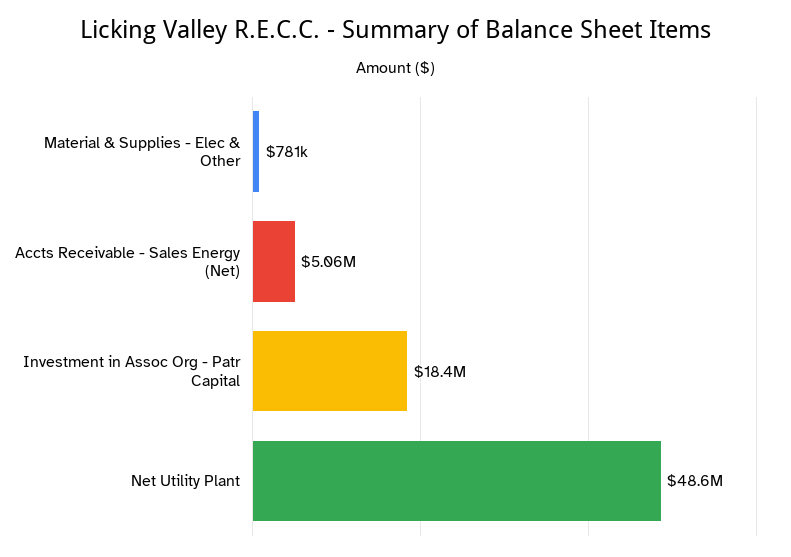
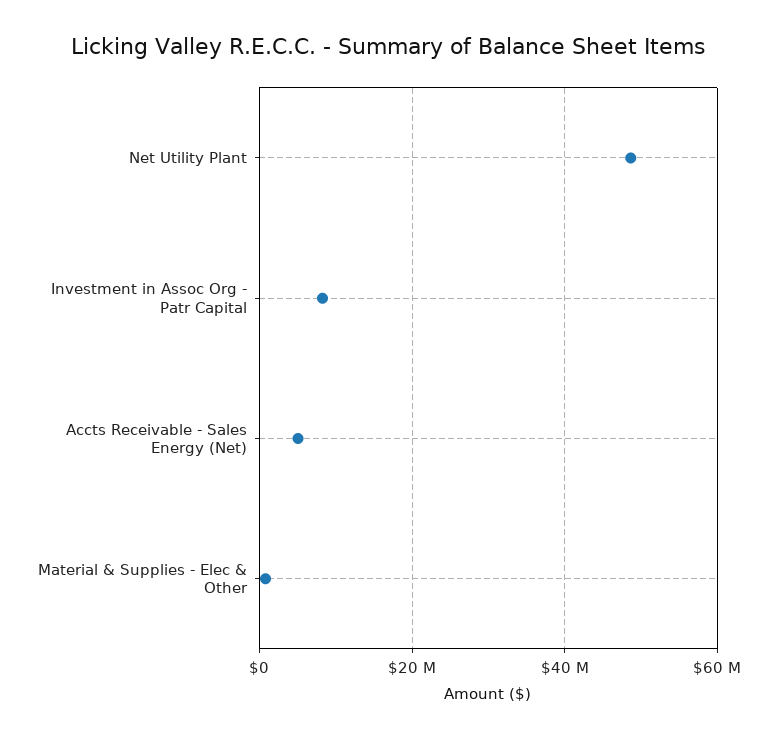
  {
    "Material & Supplies - Elec & Other": 781000,
    "Accts Receivable - Sales Energy (Net)": 5060000,
-   "Investment in Assoc Org - Patr Capital": 18400000,
+   "Investment in Assoc Org - Patr Capital": 8000000,
    "Net Utility Plant": 48600000
  }

